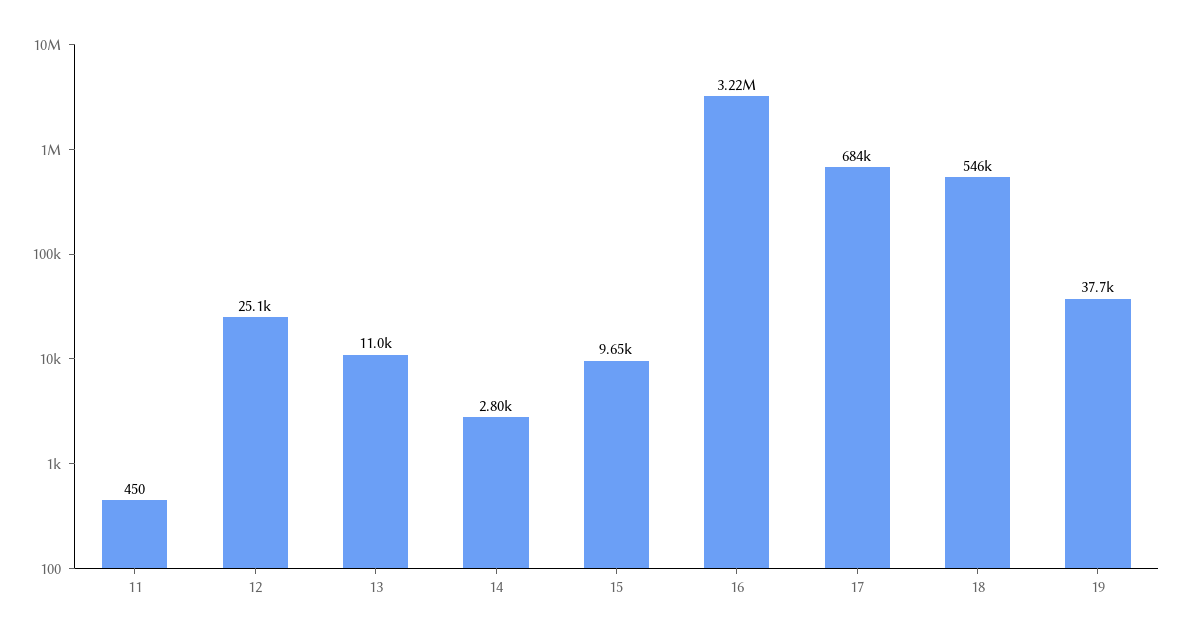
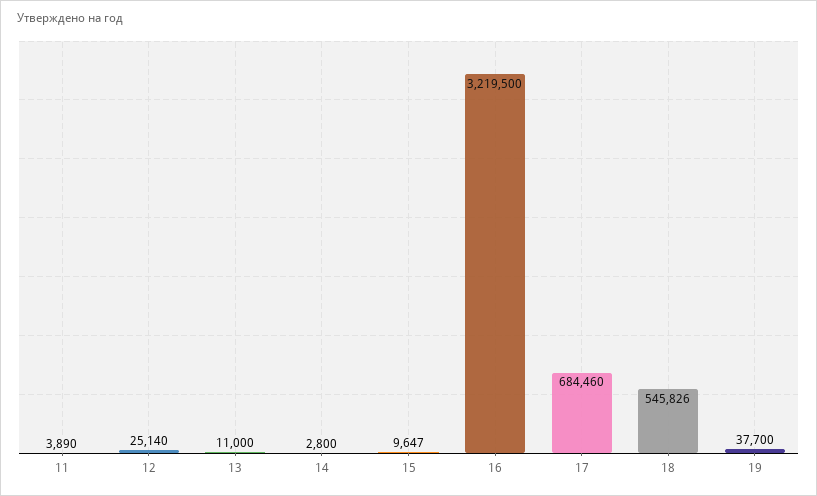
  {
-   "11": 450,
+   "11": 3890,
    "12": 25140,
    "13": 11000,
    "14": 2800,
    "15": 9647,
    "16": 3219500,
    "17": 684460,
    "18": 545826,
    "19": 37700
  }

